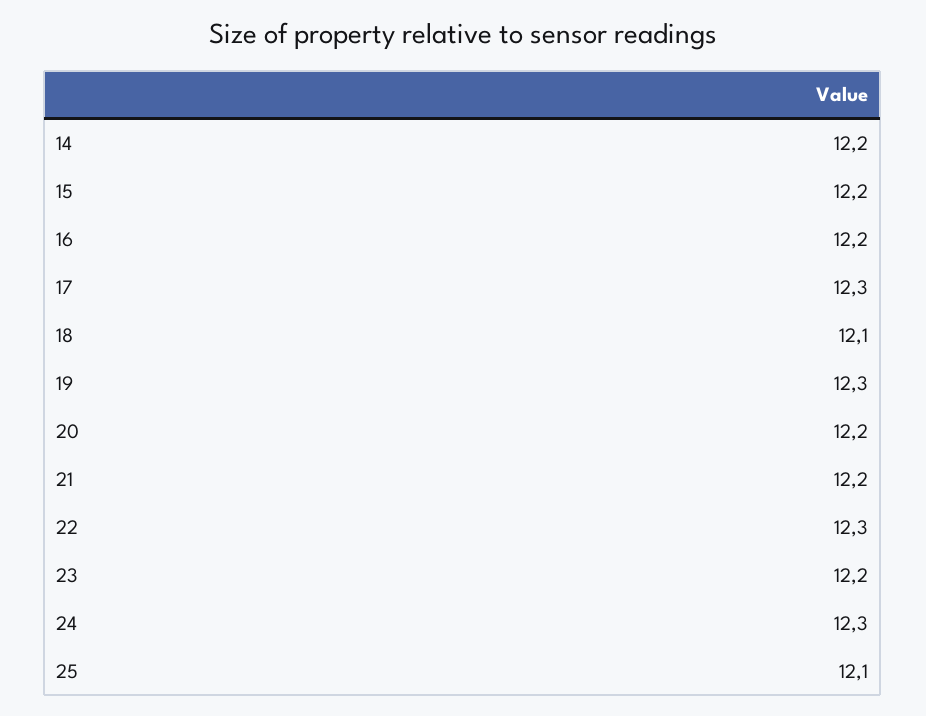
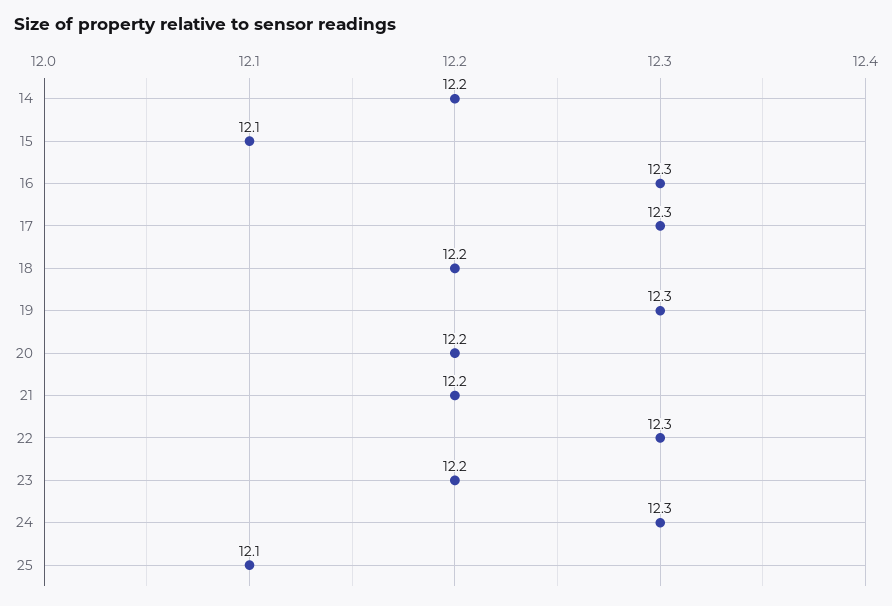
  {
    "14": 12.2,
-   "15": 12.2,
+   "15": 12.1,
-   "16": 12.2,
+   "16": 12.3,
    "17": 12.3,
-   "18": 12.1,
+   "18": 12.2,
    "19": 12.3,
    "20": 12.2,
    "21": 12.2,
    "22": 12.3,
    "23": 12.2,
    "24": 12.3,
    "25": 12.1
  }

